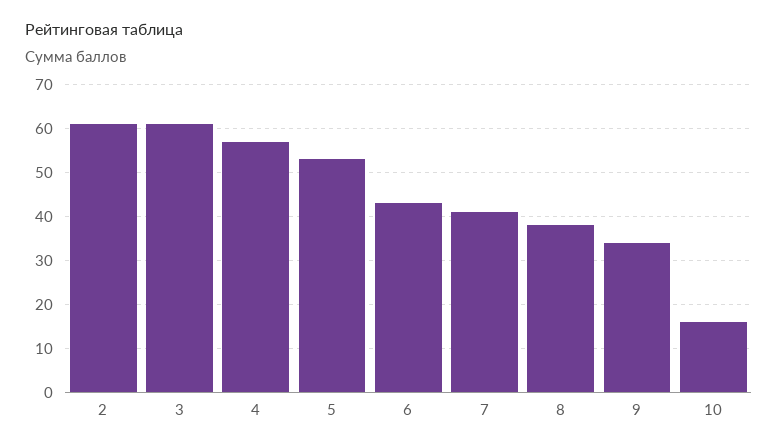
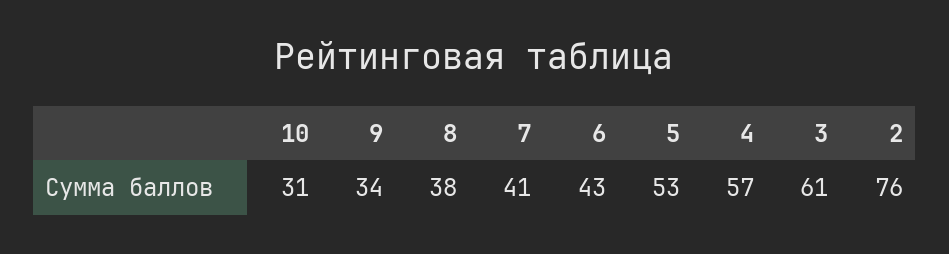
  {
-   "2": 60,
+   "2": 76,
    "3": 61,
    "4": 57,
    "5": 53,
    "6": 43,
    "7": 41,
    "8": 38,
    "9": 34,
-   "10": 15
+   "10": 31
  }

